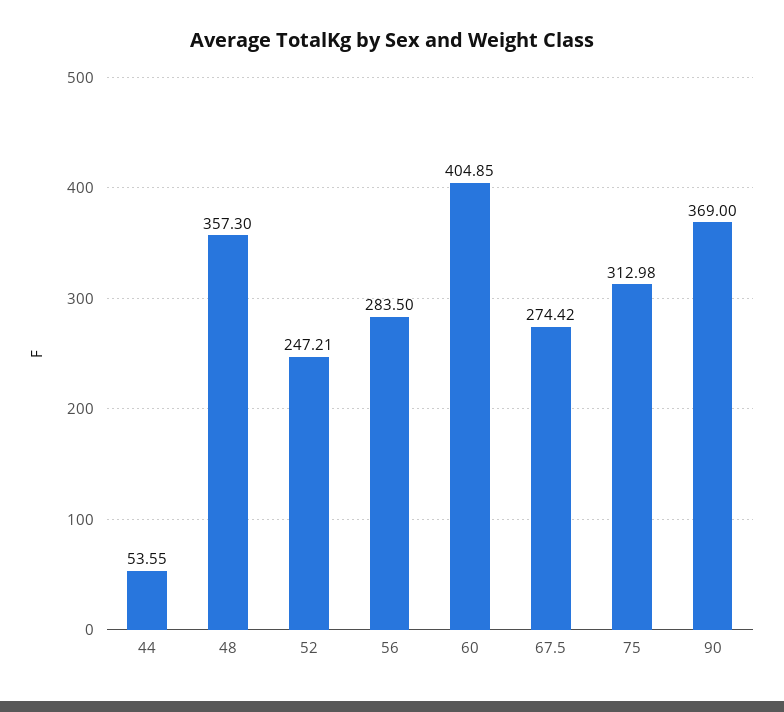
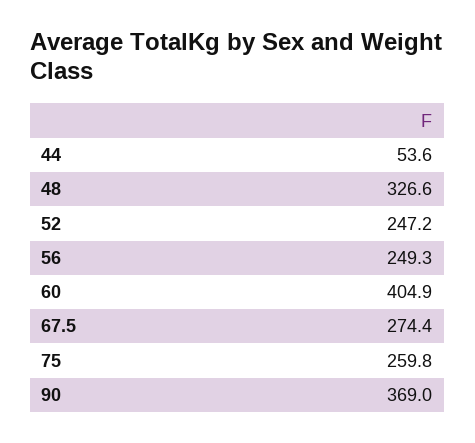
  {
    "44": 53.55,
-   "48": 357.3,
+   "48": 326.6,
    "52": 247.21,
-   "56": 283.5,
+   "56": 249.3,
    "60": 404.85,
    "67.5": 274.42,
-   "75": 312.98,
+   "75": 259.8,
    "90": 369
  }

